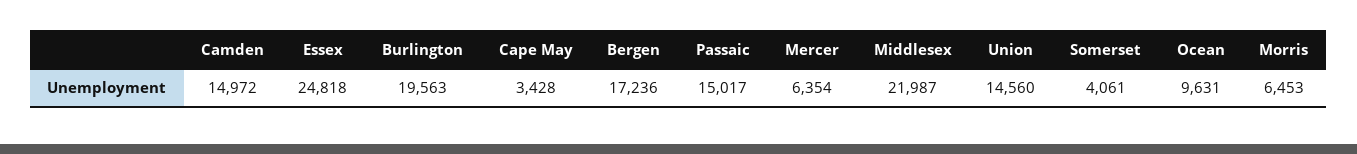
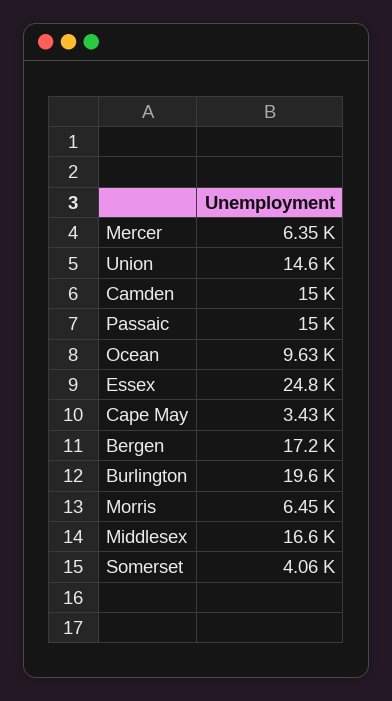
  {
    "Camden": 14972,
    "Essex": 24818,
    "Burlington": 19563,
    "Cape May": 3428,
    "Bergen": 17236,
    "Passaic": 15017,
    "Mercer": 6354,
-   "Middlesex": 21987,
+   "Middlesex": 16600,
    "Union": 14560,
    "Somerset": 4061,
    "Ocean": 9631,
    "Morris": 6453
  }

